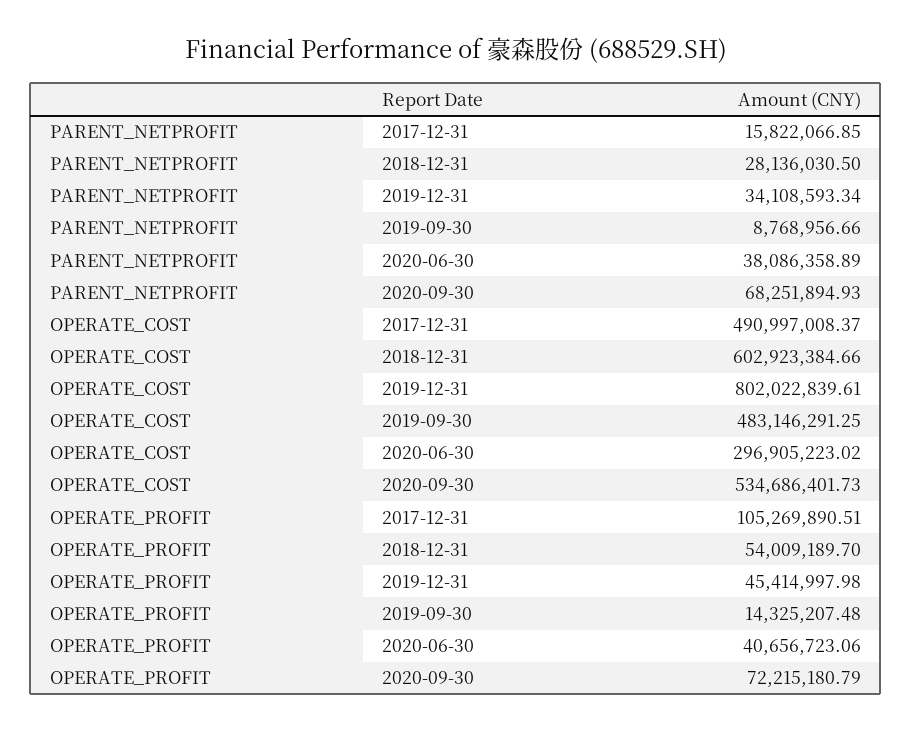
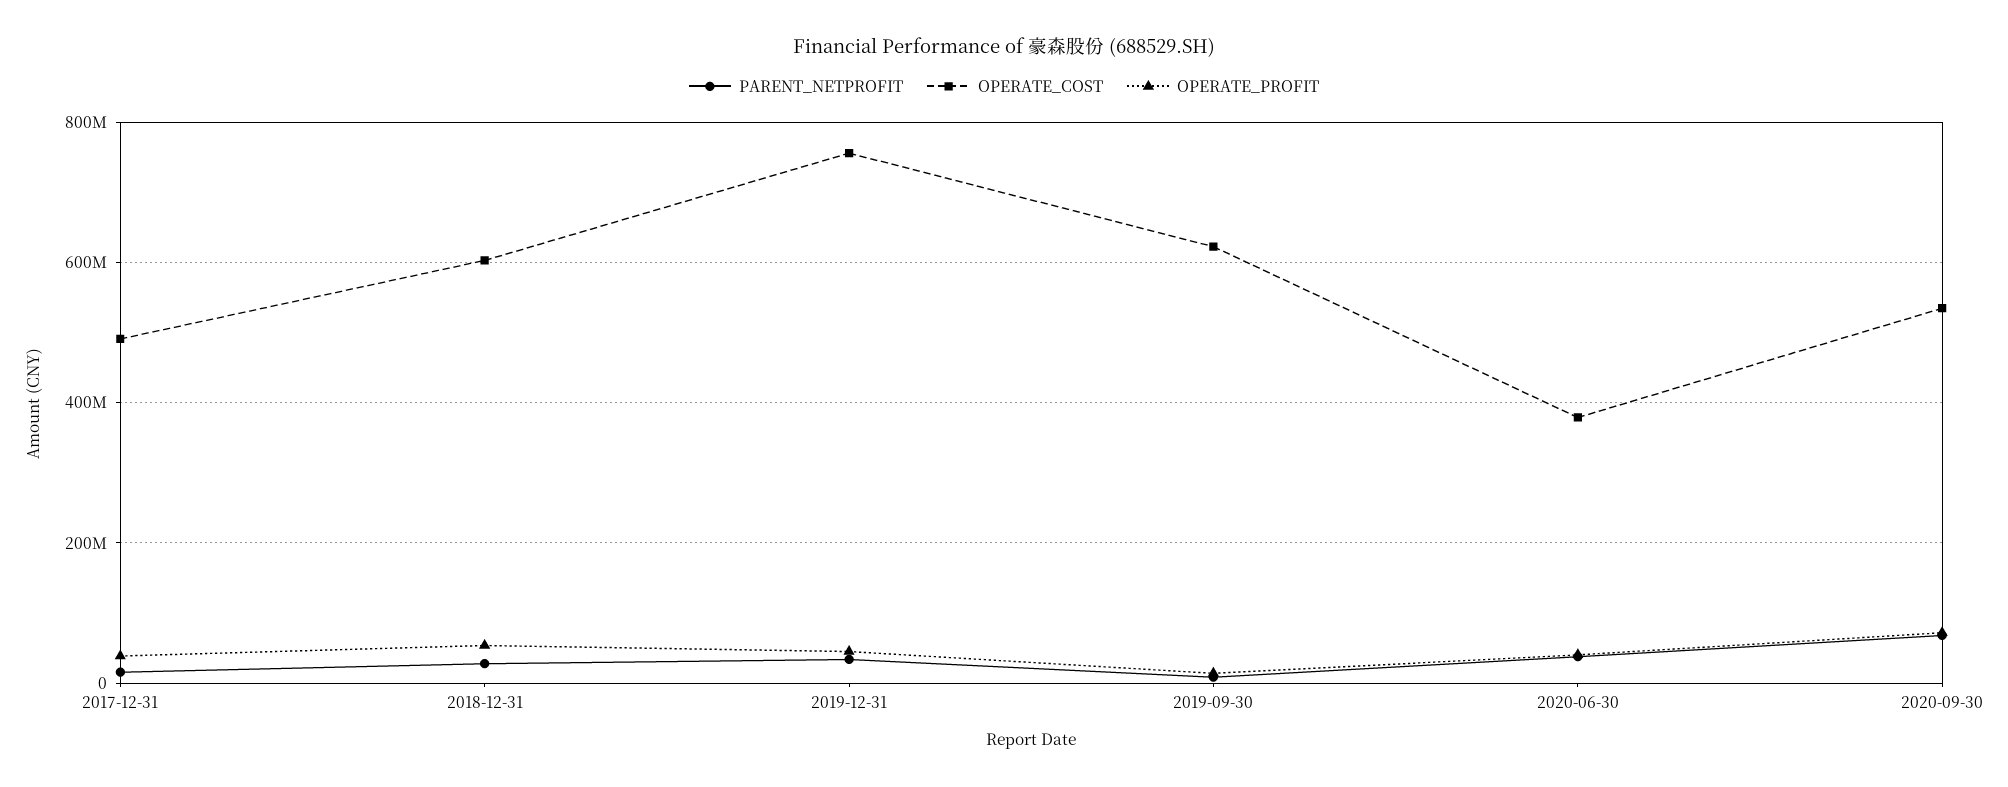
  {
    "PARENT_NETPROFIT": {
      "2017-12-31": 15822066.85,
      "2018-12-31": 28136030.5,
      "2019-12-31": 34108593.34,
      "2019-09-30": 8768956.66,
      "2020-06-30": 38086358.89,
      "2020-09-30": 68251894.93
    },
    "OPERATE_COST": {
      "2017-12-31": 490997008.37,
      "2018-12-31": 602923384.66,
-     "2019-12-31": 802022839.61,
+     "2019-12-31": 760000000,
-     "2019-09-30": 483146291.25,
+     "2019-09-30": 620000000,
-     "2020-06-30": 296905223.02,
+     "2020-06-30": 380000000,
      "2020-09-30": 534686401.73
    },
    "OPERATE_PROFIT": {
-     "2017-12-31": 105269890.51,
+     "2017-12-31": 40000000,
      "2018-12-31": 54009189.7,
      "2019-12-31": 45414997.98,
      "2019-09-30": 14325207.48,
      "2020-06-30": 40656723.06,
      "2020-09-30": 72215180.79
    }
  }

